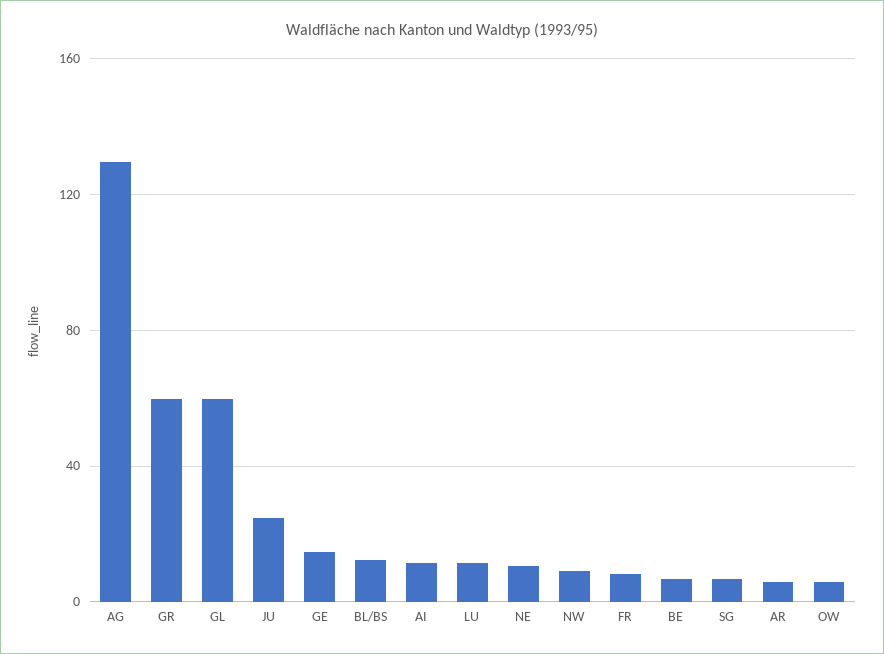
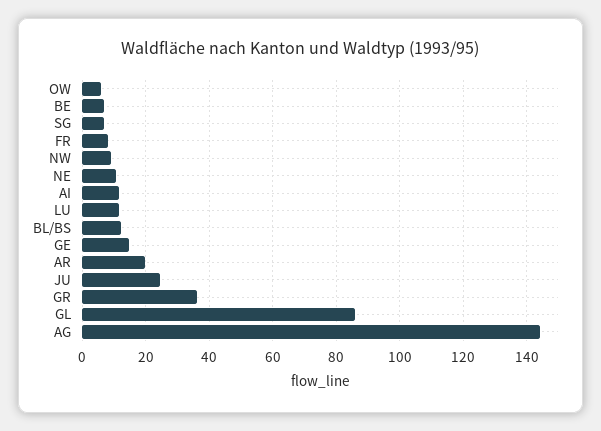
  {
-   "AG": 130,
+   "AG": 144,
-   "GR": 60,
+   "GR": 36,
-   "GL": 60,
+   "GL": 86,
    "JU": 24,
    "GE": 14,
    "BL/BS": 12,
    "AI": 12,
    "LU": 12,
    "NE": 10,
    "NW": 10,
    "FR": 8,
    "BE": 6,
    "SG": 6,
-   "AR": 5,
+   "AR": 20,
    "OW": 6
  }

